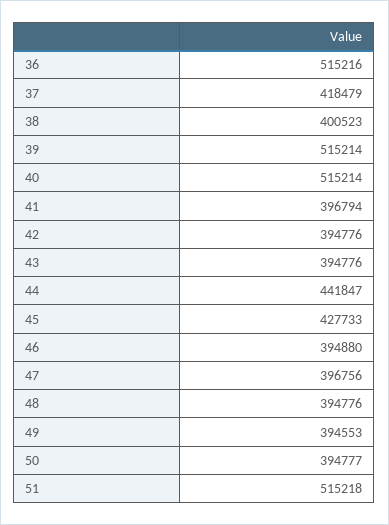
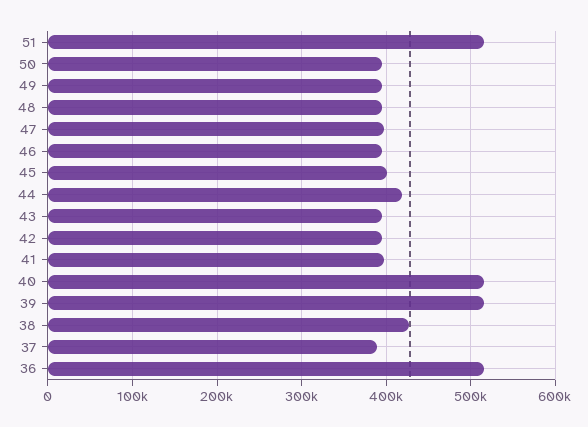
  {
    "36": 515216,
-   "37": 418479,
+   "37": 390000,
-   "38": 400523,
+   "38": 430000,
    "39": 515214,
    "40": 515214,
    "41": 396794,
    "42": 394776,
    "43": 394776,
-   "44": 441847,
+   "44": 420000,
-   "45": 427733,
+   "45": 400000,
    "46": 394880,
    "47": 396756,
    "48": 394776,
    "49": 394553,
    "50": 394777,
    "51": 515218
  }

